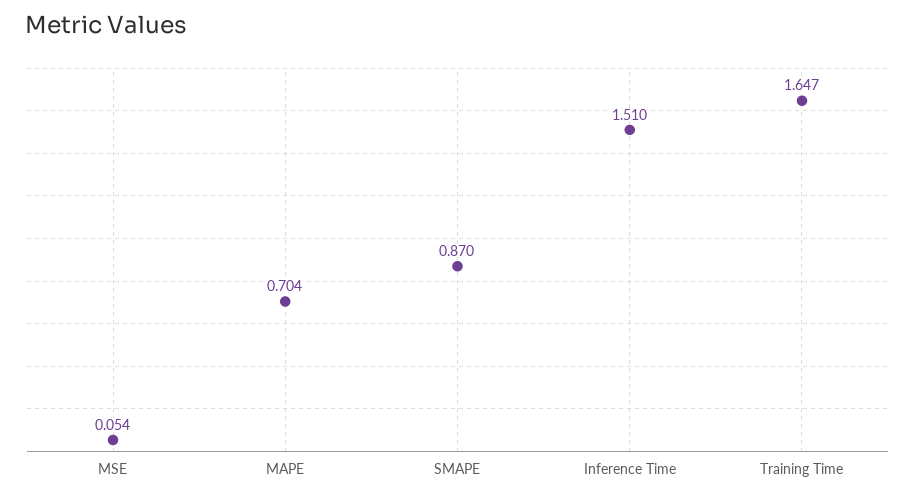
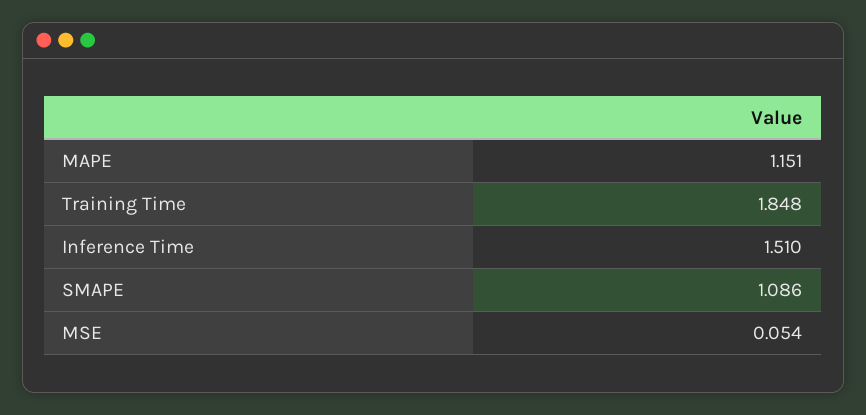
  {
    "MSE": 0.054,
-   "MAPE": 0.704,
+   "MAPE": 1.151,
-   "SMAPE": 0.87,
+   "SMAPE": 1.086,
    "Inference Time": 1.51,
-   "Training Time": 1.647
+   "Training Time": 1.848
  }

